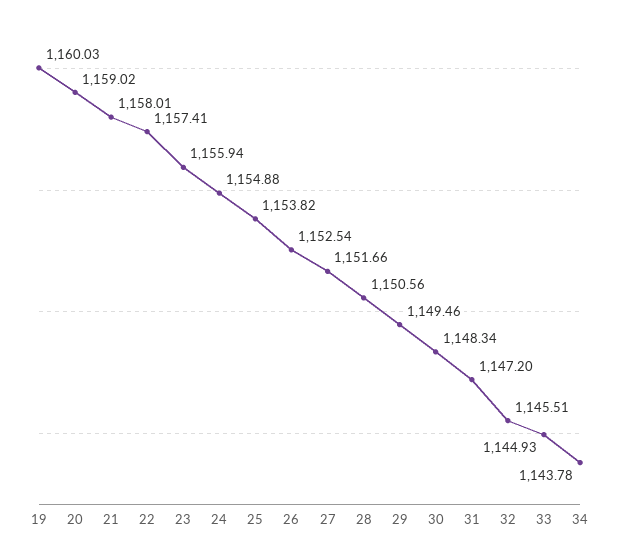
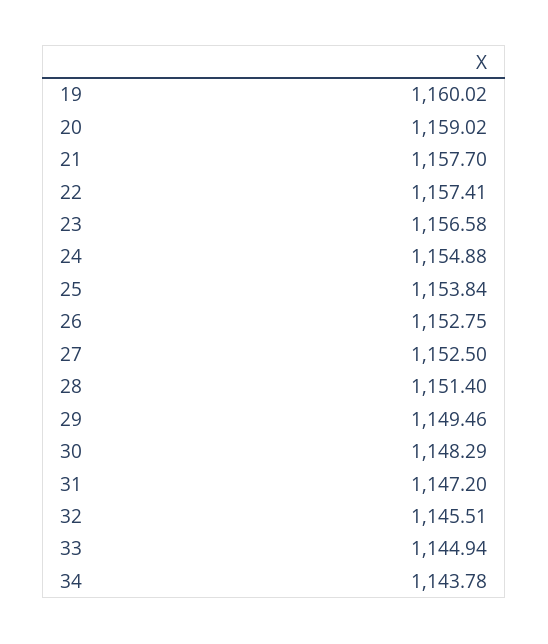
  {
-   "19": 1160.03,
+   "19": 1160.02,
    "20": 1159.02,
-   "21": 1158.01,
+   "21": 1157.7,
    "22": 1157.41,
-   "23": 1155.94,
+   "23": 1156.58,
    "24": 1154.88,
-   "25": 1153.82,
+   "25": 1153.84,
-   "26": 1152.54,
+   "26": 1152.75,
-   "27": 1151.66,
+   "27": 1152.5,
-   "28": 1150.56,
+   "28": 1151.4,
    "29": 1149.46,
-   "30": 1148.34,
+   "30": 1148.29,
    "31": 1147.2,
    "32": 1145.51,
-   "33": 1144.93,
+   "33": 1144.94,
    "34": 1143.78
  }

